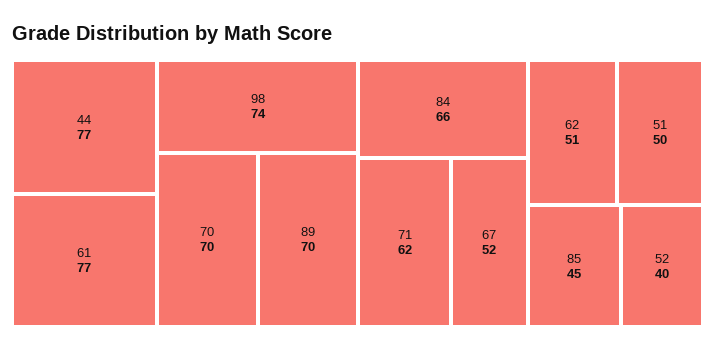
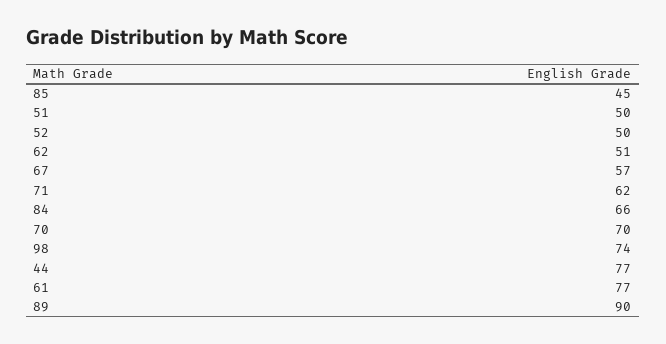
  {
    "44": 77,
    "61": 77,
    "98": 74,
    "70": 70,
-   "89": 70,
+   "89": 90,
    "84": 66,
    "71": 62,
-   "67": 52,
+   "67": 57,
    "62": 51,
    "51": 50,
    "85": 45,
-   "52": 40
+   "52": 50
  }

